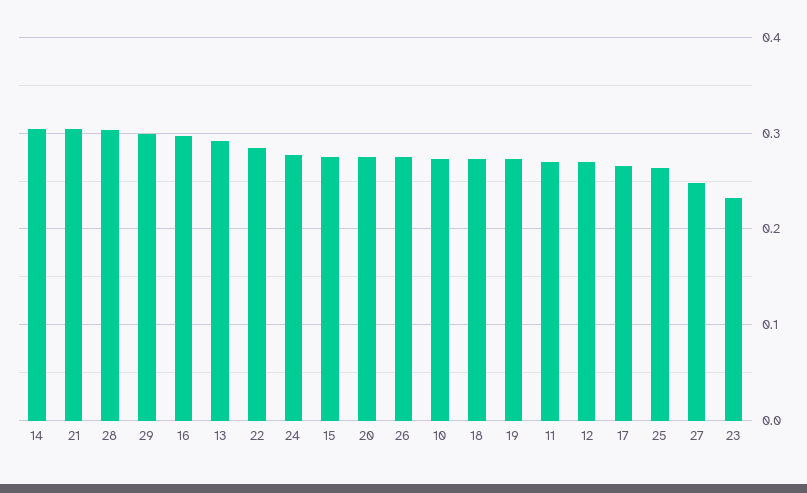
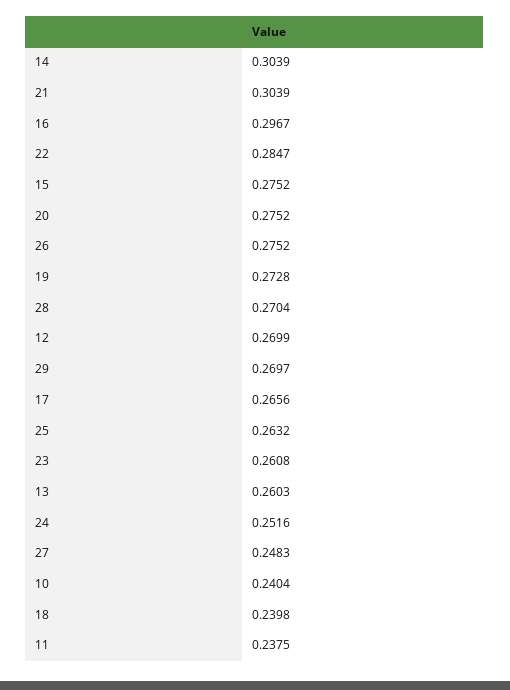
  {
    "14": 0.3039,
    "21": 0.3039,
-   "28": 0.3,
+   "28": 0.2704,
-   "29": 0.3,
+   "29": 0.2697,
    "16": 0.2967,
-   "13": 0.29,
+   "13": 0.2603,
    "22": 0.2847,
-   "24": 0.28,
+   "24": 0.2516,
    "15": 0.2752,
    "20": 0.2752,
    "26": 0.2752,
-   "10": 0.27,
+   "10": 0.2404,
-   "18": 0.27,
+   "18": 0.2398,
    "19": 0.2728,
-   "11": 0.27,
+   "11": 0.2375,
    "12": 0.2699,
    "17": 0.2656,
    "25": 0.2632,
    "27": 0.2483,
-   "23": 0.23
+   "23": 0.2608
  }

